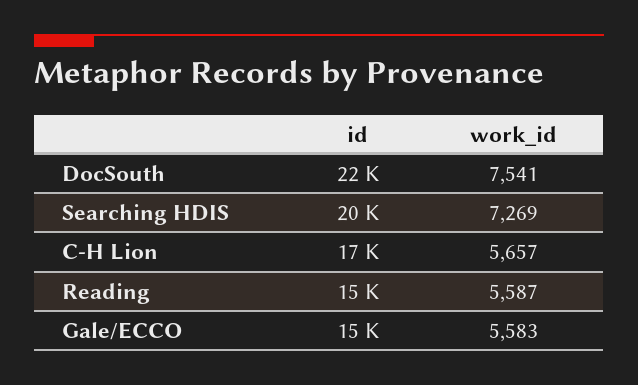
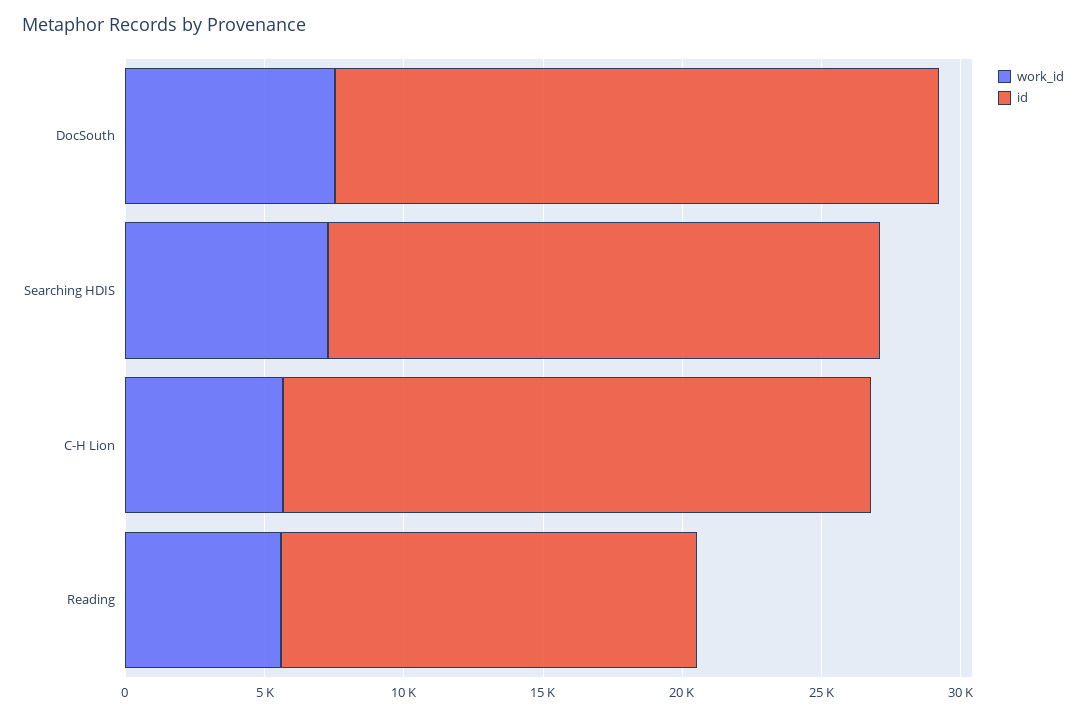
  {
    "id": {
      "DocSouth": 22000,
      "Searching HDIS": 20000,
-     "C-H Lion": 17000,
+     "C-H Lion": 21000,
-     "Reading": 15000,
+     "Reading": 15000
-     "Gale/ECCO": 15000
    },
    "work_id": {
      "DocSouth": 7541,
      "Searching HDIS": 7269,
      "C-H Lion": 5657,
-     "Reading": 5587,
+     "Reading": 5587
-     "Gale/ECCO": 5583
    }
  }

